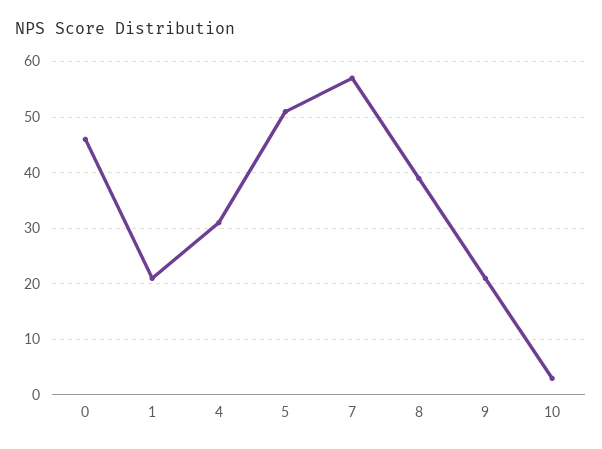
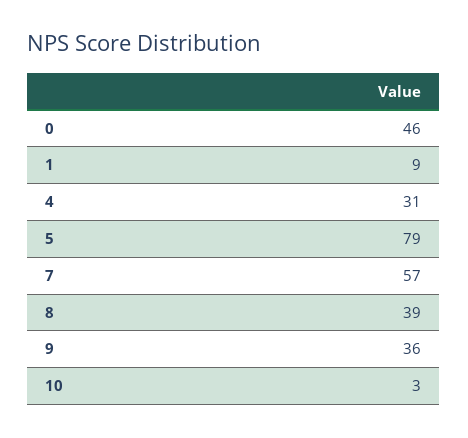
  {
    "0": 46,
-   "1": 20,
+   "1": 9,
    "4": 31,
-   "5": 50,
+   "5": 79,
    "7": 57,
    "8": 39,
-   "9": 20,
+   "9": 36,
    "10": 3
  }

